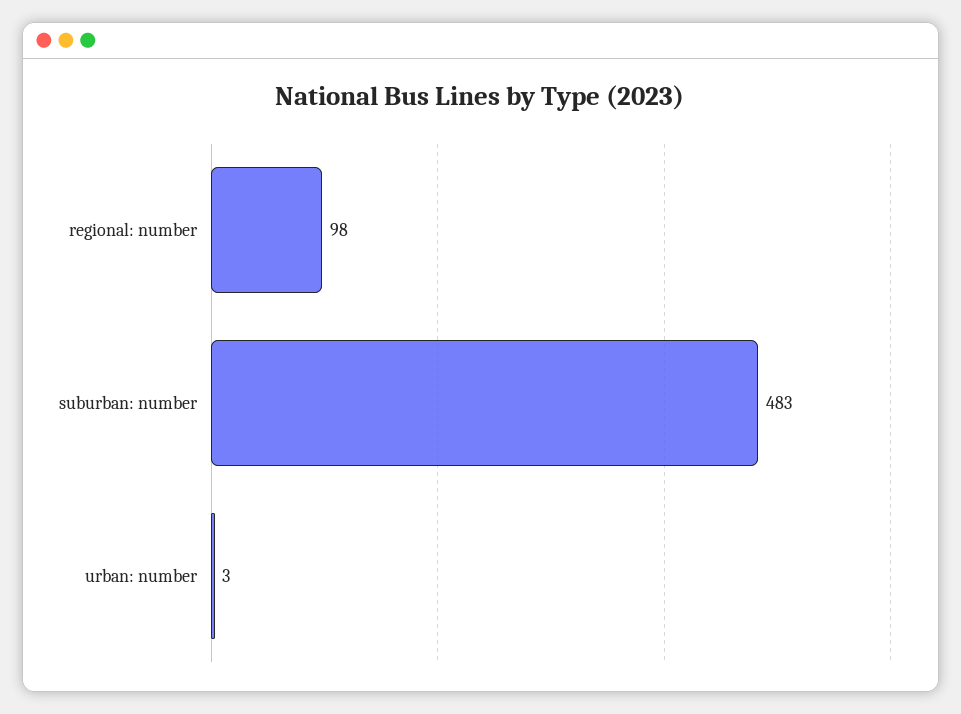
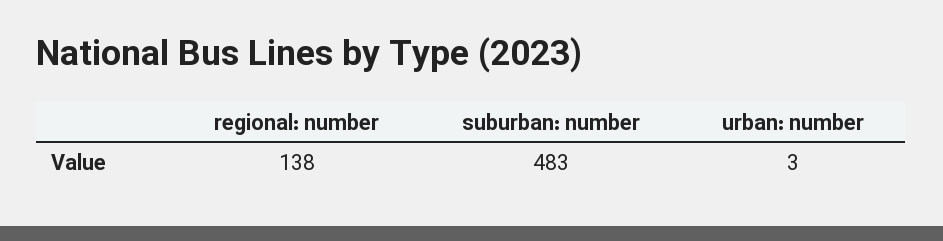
  {
-   "regional: number": 98,
+   "regional: number": 138,
    "suburban: number": 483,
    "urban: number": 3
  }

